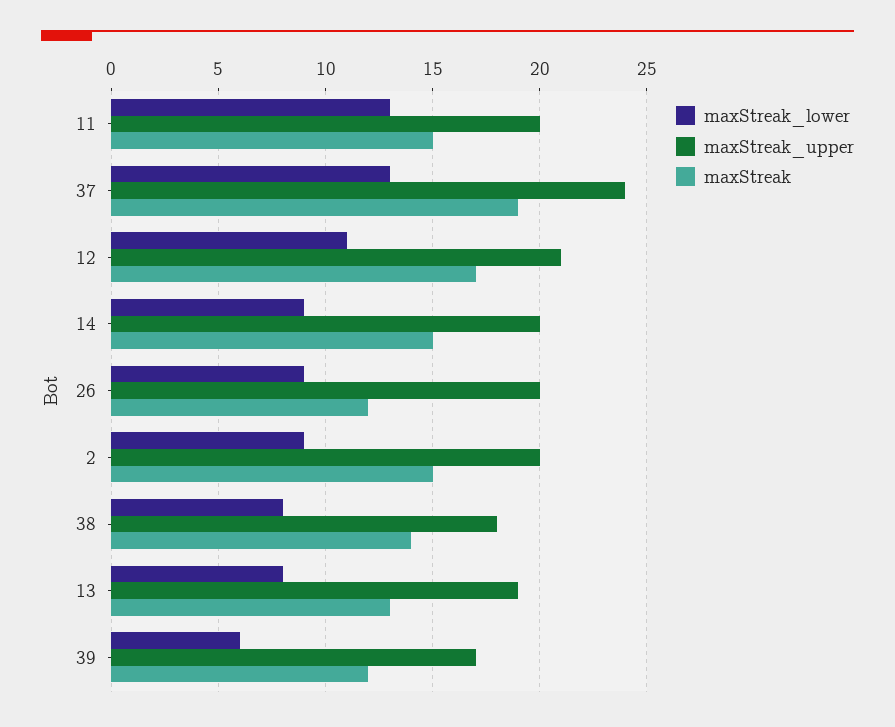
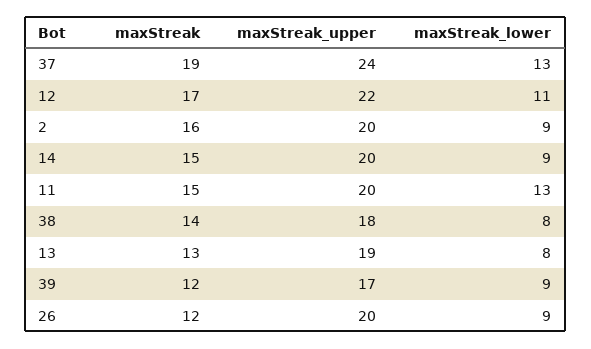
  {
    "maxStreak_lower": {
      "11": 13,
      "37": 13,
      "12": 11,
      "14": 9,
      "26": 9,
      "2": 9,
      "38": 8,
      "13": 8,
-     "39": 6
+     "39": 9
    },
    "maxStreak_upper": {
      "11": 20,
      "37": 24,
-     "12": 21,
+     "12": 22,
      "14": 20,
      "26": 20,
      "2": 20,
      "38": 18,
      "13": 19,
      "39": 17
    },
    "maxStreak": {
      "11": 15,
      "37": 19,
      "12": 17,
      "14": 15,
      "26": 12,
-     "2": 15,
+     "2": 16,
      "38": 14,
      "13": 13,
      "39": 12
    }
  }

